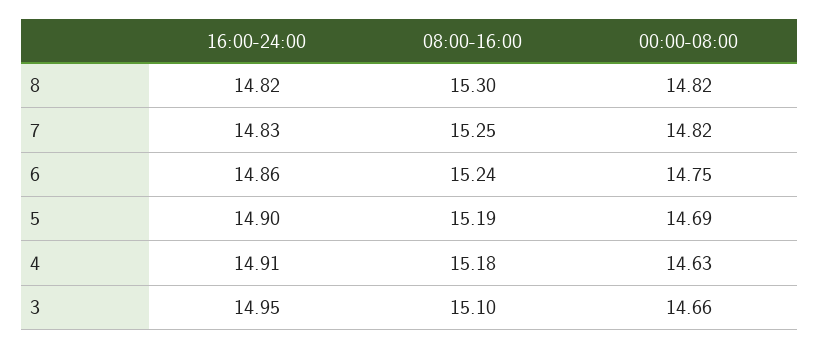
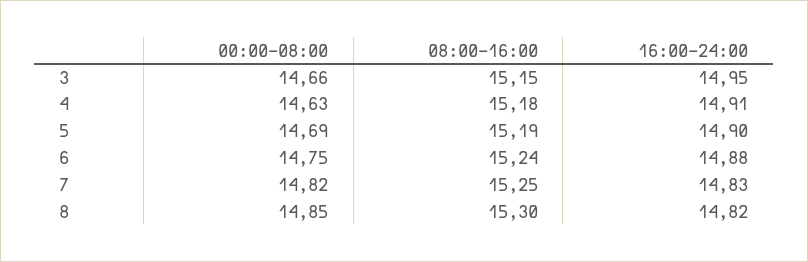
  {
    "16:00-24:00": {
      "8": 14.82,
      "7": 14.83,
-     "6": 14.86,
+     "6": 14.88,
      "5": 14.9,
      "4": 14.91,
      "3": 14.95
    },
    "08:00-16:00": {
      "8": 15.3,
      "7": 15.25,
      "6": 15.24,
      "5": 15.19,
      "4": 15.18,
-     "3": 15.1
+     "3": 15.15
    },
    "00:00-08:00": {
-     "8": 14.82,
+     "8": 14.85,
      "7": 14.82,
      "6": 14.75,
      "5": 14.69,
      "4": 14.63,
      "3": 14.66
    }
  }

